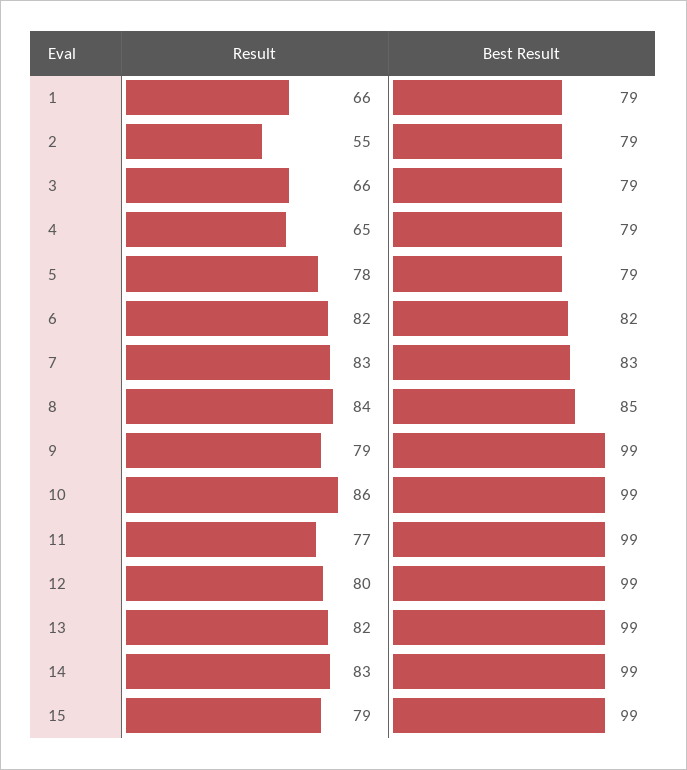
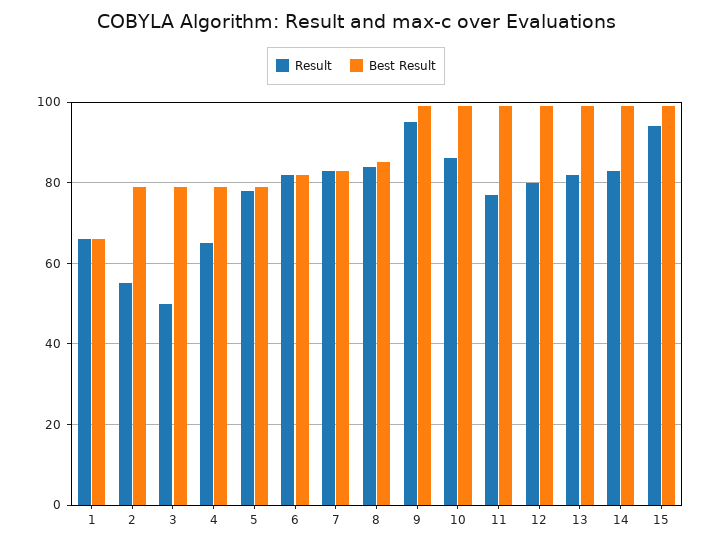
  {
    "Result": {
      "1": 66,
      "2": 55,
-     "3": 66,
+     "3": 50,
      "4": 65,
      "5": 78,
      "6": 82,
      "7": 83,
      "8": 84,
-     "9": 79,
+     "9": 95,
      "10": 86,
      "11": 77,
      "12": 80,
      "13": 82,
      "14": 83,
-     "15": 79
+     "15": 95
    },
    "Best Result": {
-     "1": 79,
+     "1": 65,
      "2": 79,
      "3": 79,
      "4": 79,
      "5": 79,
      "6": 82,
      "7": 83,
      "8": 85,
      "9": 99,
      "10": 99,
      "11": 99,
      "12": 99,
      "13": 99,
      "14": 99,
      "15": 99
    }
  }

